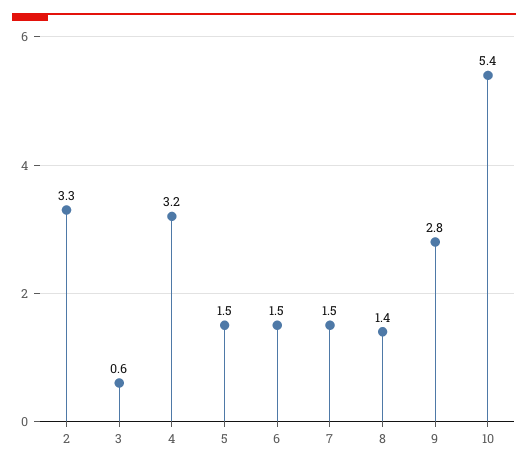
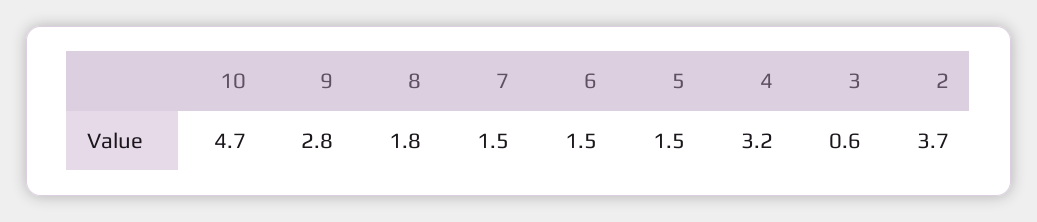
  {
-   "2": 3.3,
+   "2": 3.7,
    "3": 0.6,
    "4": 3.2,
    "5": 1.5,
    "6": 1.5,
    "7": 1.5,
-   "8": 1.4,
+   "8": 1.8,
    "9": 2.8,
-   "10": 5.4
+   "10": 4.7
  }

